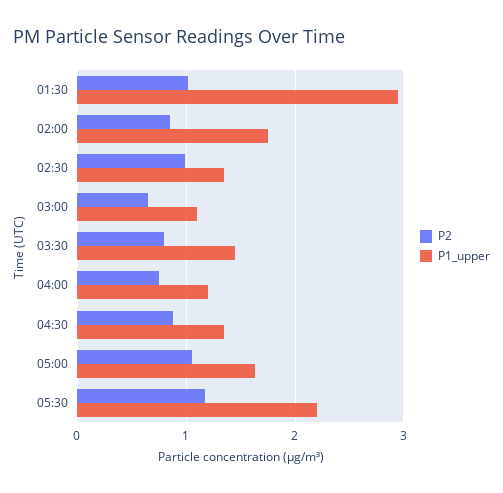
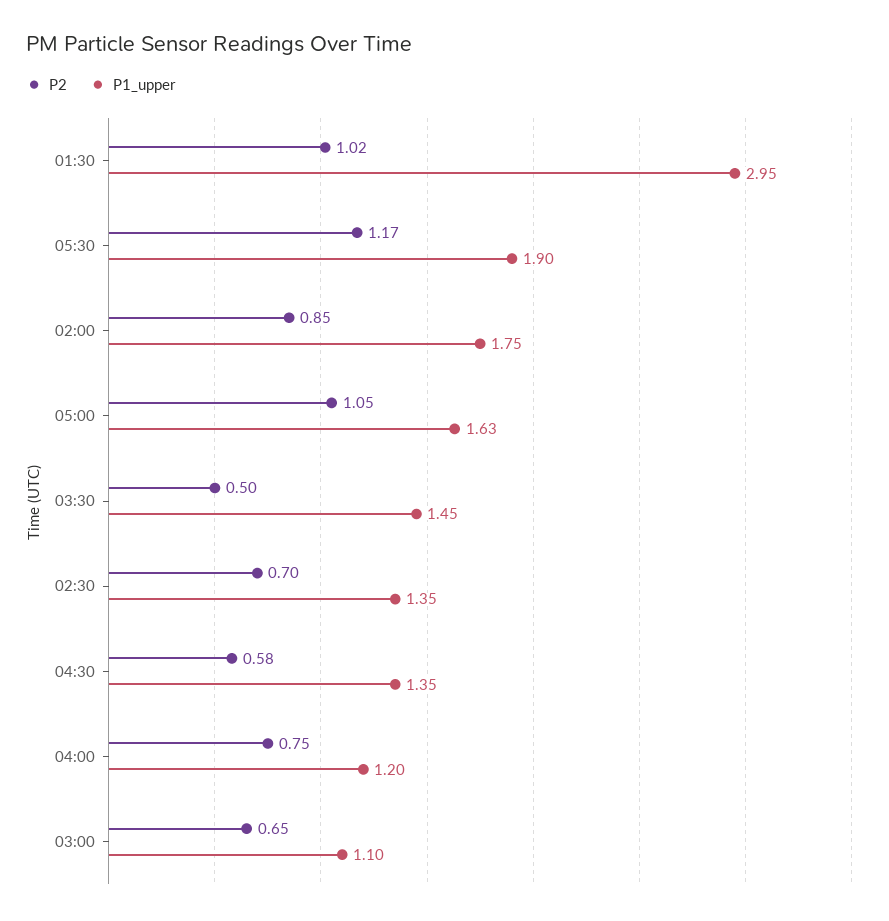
  {
    "P2": {
      "01:30": 1.02,
      "02:00": 0.85,
-     "02:30": 1,
+     "02:30": 0.7,
      "03:00": 0.65,
-     "03:30": 0.8,
+     "03:30": 0.5,
      "04:00": 0.75,
-     "04:30": 0.9,
+     "04:30": 0.58,
      "05:00": 1.05,
      "05:30": 1.17
    },
    "P1_upper": {
      "01:30": 2.95,
      "02:00": 1.75,
      "02:30": 1.35,
      "03:00": 1.1,
      "03:30": 1.45,
      "04:00": 1.2,
      "04:30": 1.35,
      "05:00": 1.63,
-     "05:30": 2.2
+     "05:30": 1.9
    }
  }

